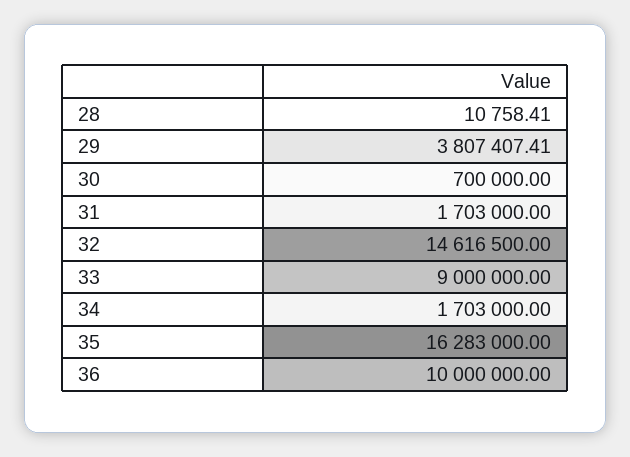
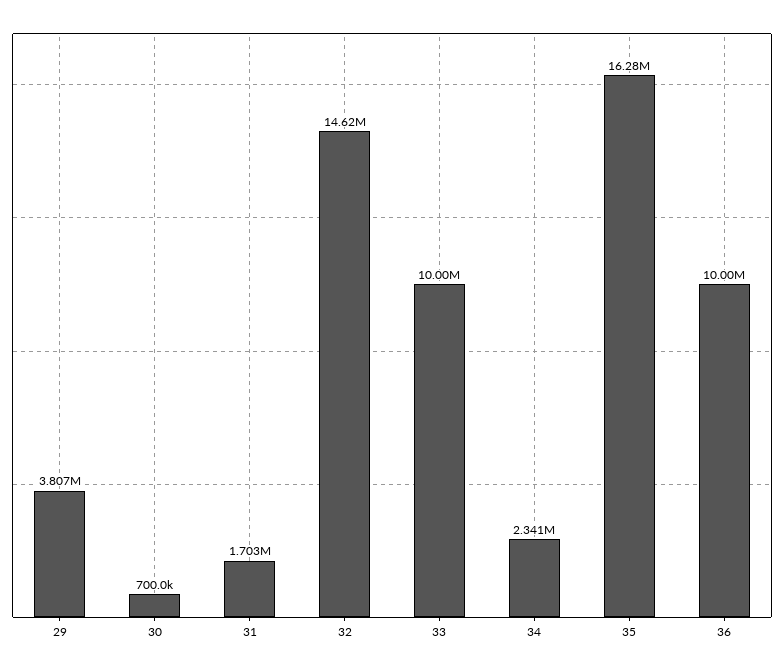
  {
-   "28": 10758.41,
    "29": 3807407.41,
    "30": 700000,
    "31": 1703000,
    "32": 14616500,
-   "33": 9000000,
+   "33": 10000000,
-   "34": 1703000,
+   "34": 2341000,
    "35": 16283000,
    "36": 10000000
  }

